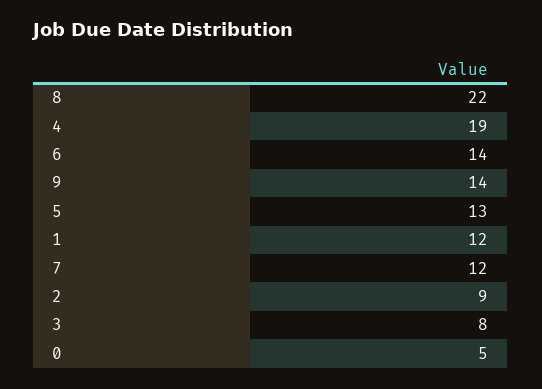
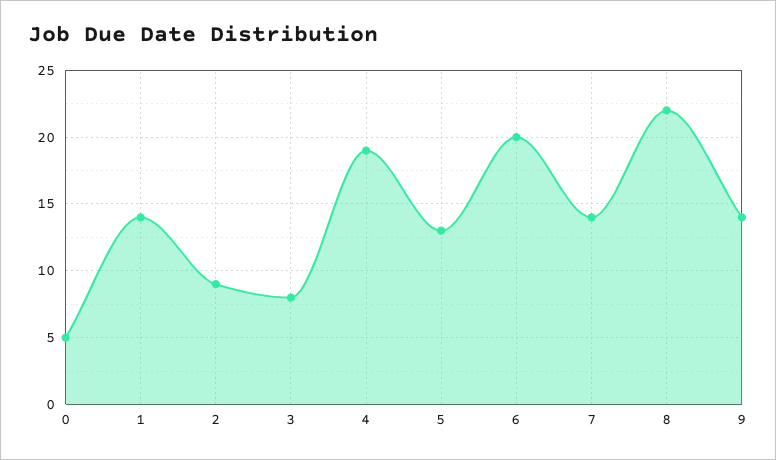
  {
    "8": 22,
    "4": 19,
-   "6": 14,
+   "6": 20,
    "9": 14,
    "5": 13,
-   "1": 12,
+   "1": 14,
-   "7": 12,
+   "7": 14,
    "2": 9,
    "3": 8,
    "0": 5
  }

